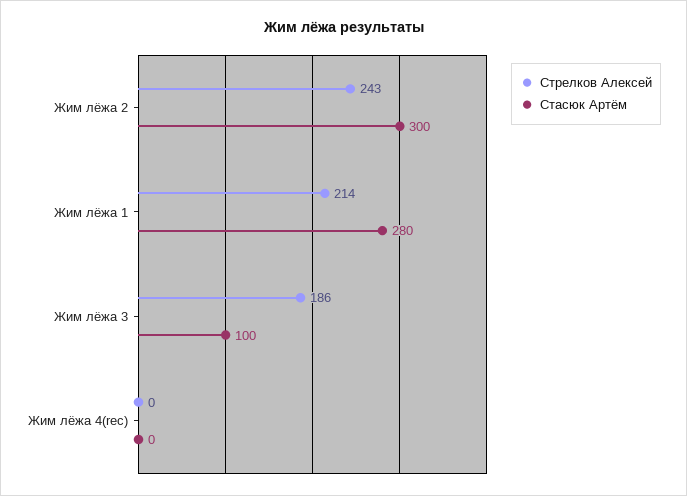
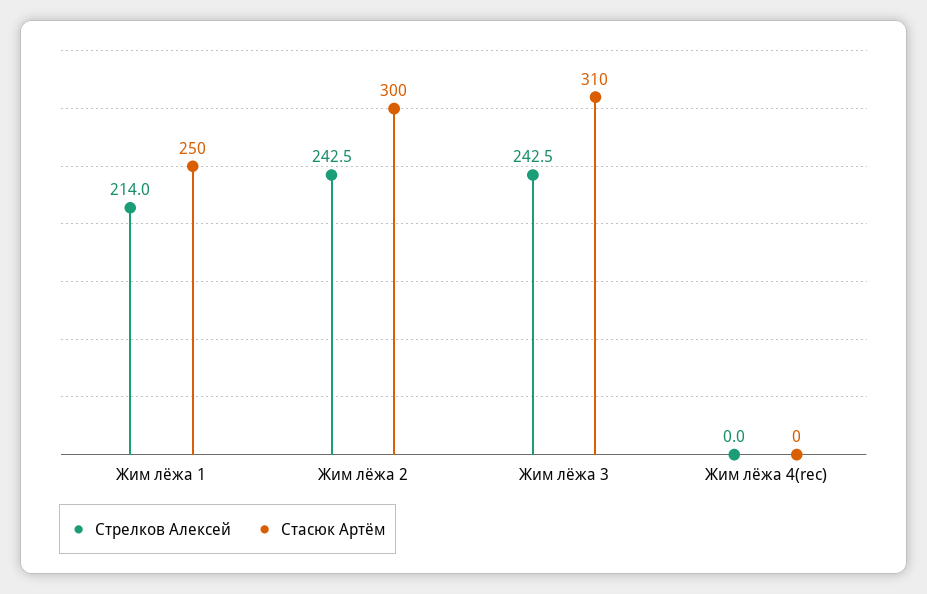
  {
    "Стрелков Алексей": {
      "Жим лёжа 2": 242.5,
      "Жим лёжа 1": 214,
-     "Жим лёжа 3": 186,
+     "Жим лёжа 3": 242.5,
      "Жим лёжа 4(rec)": 0
    },
    "Стасюк Артём": {
      "Жим лёжа 2": 300,
-     "Жим лёжа 1": 280,
+     "Жим лёжа 1": 250,
-     "Жим лёжа 3": 100,
+     "Жим лёжа 3": 310,
      "Жим лёжа 4(rec)": 0
    }
  }

